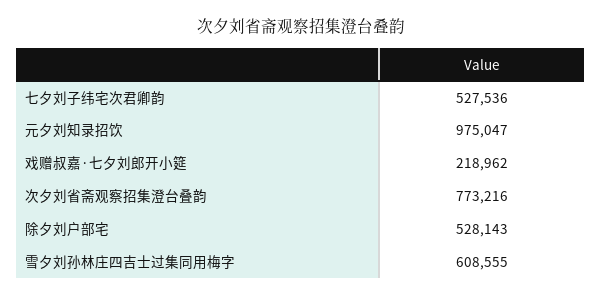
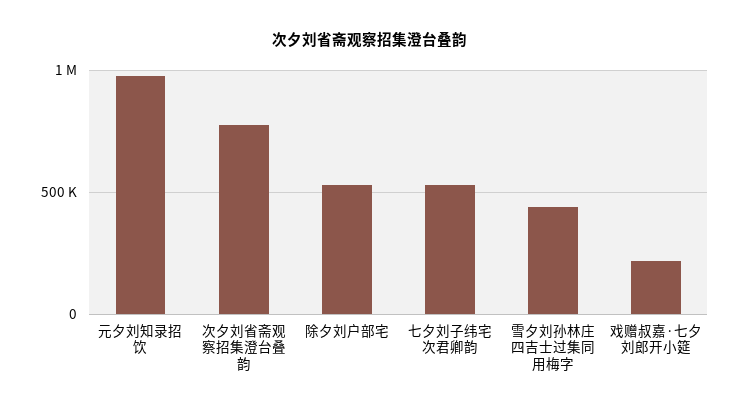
  {
    "七夕刘子纬宅次君卿韵": 527536,
    "元夕刘知录招饮": 975047,
    "戏赠叔嘉·七夕刘郎开小筵": 218962,
    "次夕刘省斋观察招集澄台叠韵": 773216,
    "除夕刘户部宅": 528143,
-   "雪夕刘孙林庄四吉士过集同用梅字": 608555
+   "雪夕刘孙林庄四吉士过集同用梅字": 450000
  }

